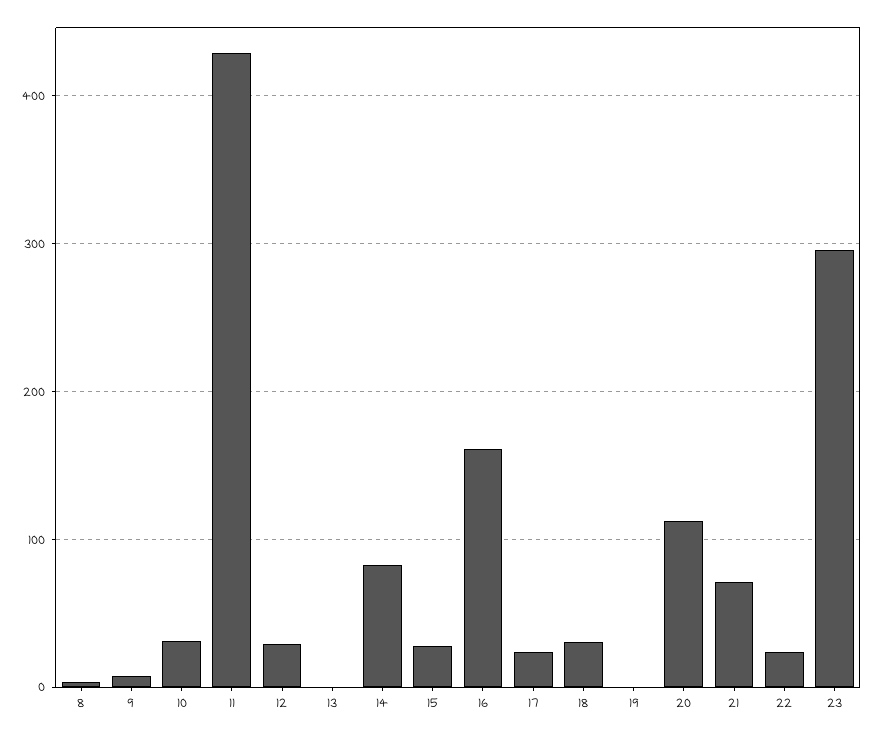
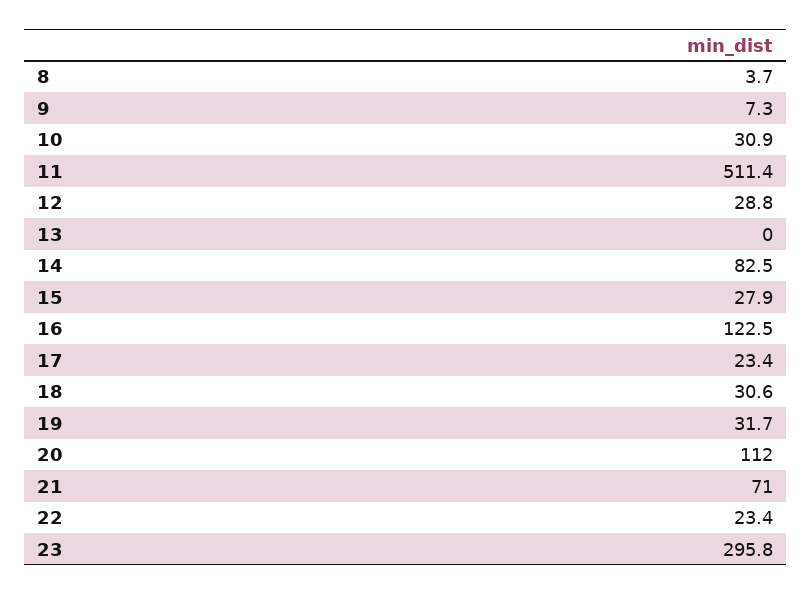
  {
    "8": 3.7,
    "9": 7.3,
    "10": 30.9,
-   "11": 430,
+   "11": 511.4,
    "12": 28.8,
    "13": 0,
    "14": 82.5,
    "15": 27.9,
-   "16": 160,
+   "16": 122.5,
    "17": 23.4,
    "18": 30.6,
-   "19": 0,
+   "19": 31.7,
    "20": 112,
    "21": 71,
    "22": 23.4,
    "23": 295.8
  }

